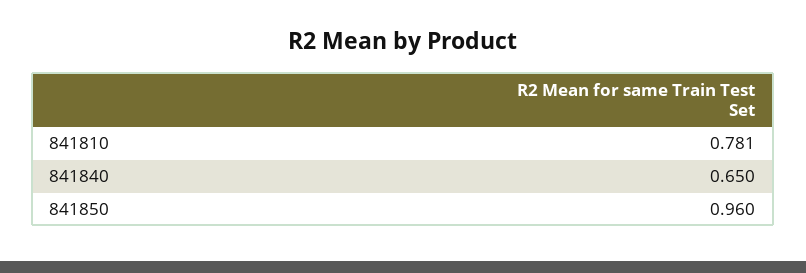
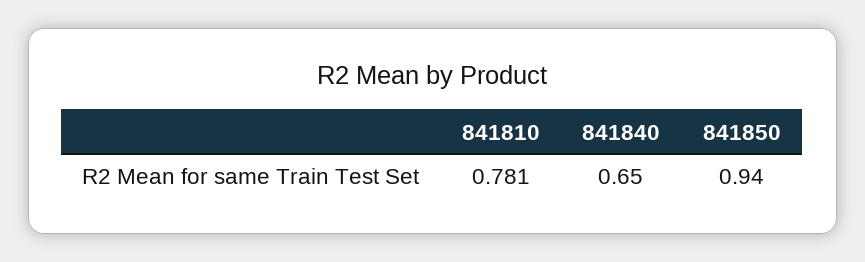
  {
    "841810": 0.781,
    "841840": 0.65,
-   "841850": 0.96
+   "841850": 0.94
  }

